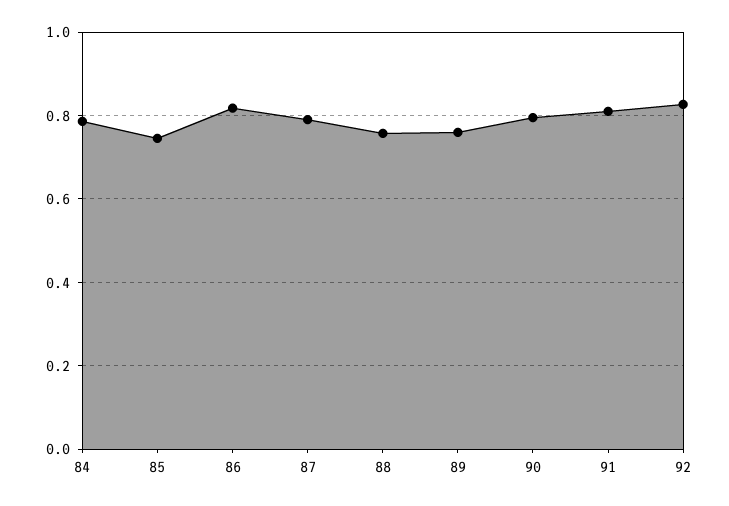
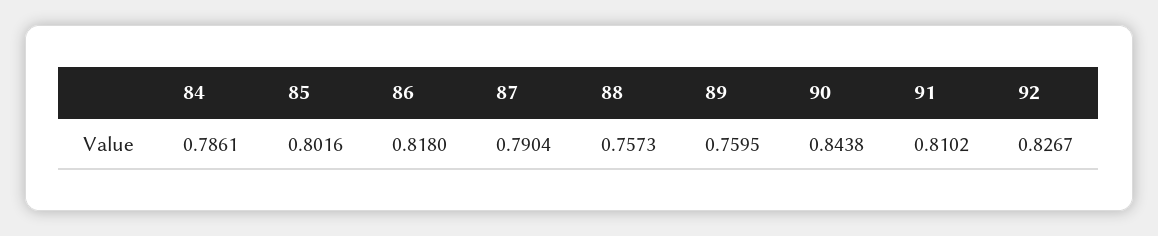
  {
    "84": 0.7861,
-   "85": 0.74,
+   "85": 0.8016,
    "86": 0.818,
    "87": 0.7904,
    "88": 0.7573,
    "89": 0.7595,
-   "90": 0.8,
+   "90": 0.8438,
    "91": 0.8102,
    "92": 0.8267
  }

